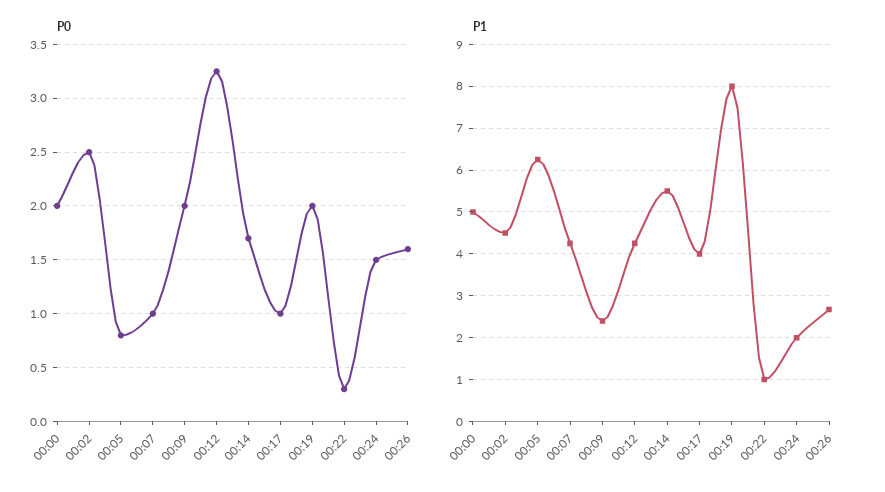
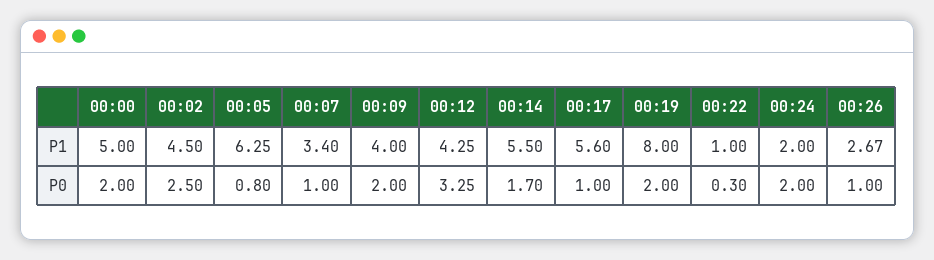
  {
    "P0": {
      "00:00": 2,
      "00:02": 2.5,
      "00:05": 0.8,
      "00:07": 1,
      "00:09": 2,
      "00:12": 3.25,
      "00:14": 1.7,
      "00:17": 1,
      "00:19": 2,
      "00:22": 0.3,
-     "00:24": 1.5,
+     "00:24": 2,
-     "00:26": 1.6
+     "00:26": 1
    },
    "P1": {
      "00:00": 5,
      "00:02": 4.5,
      "00:05": 6.25,
-     "00:07": 4.2,
+     "00:07": 3.4,
-     "00:09": 2.4,
+     "00:09": 4,
      "00:12": 4.25,
      "00:14": 5.5,
-     "00:17": 4,
+     "00:17": 5.6,
      "00:19": 8,
      "00:22": 1,
      "00:24": 2,
      "00:26": 2.67
    }
  }

